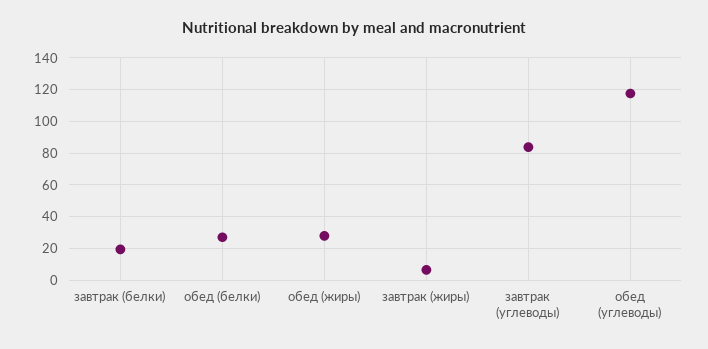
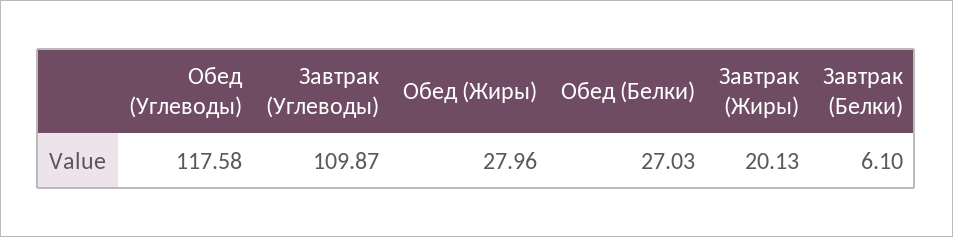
  {
-   "завтрак (белки)": 20,
+   "завтрак (белки)": 6.1,
    "обед (белки)": 27.03,
    "обед (жиры)": 27.96,
-   "завтрак (жиры)": 5,
+   "завтрак (жиры)": 20.13,
-   "завтрак (углеводы)": 85,
+   "завтрак (углеводы)": 109.87,
    "обед (углеводы)": 117.58
  }

